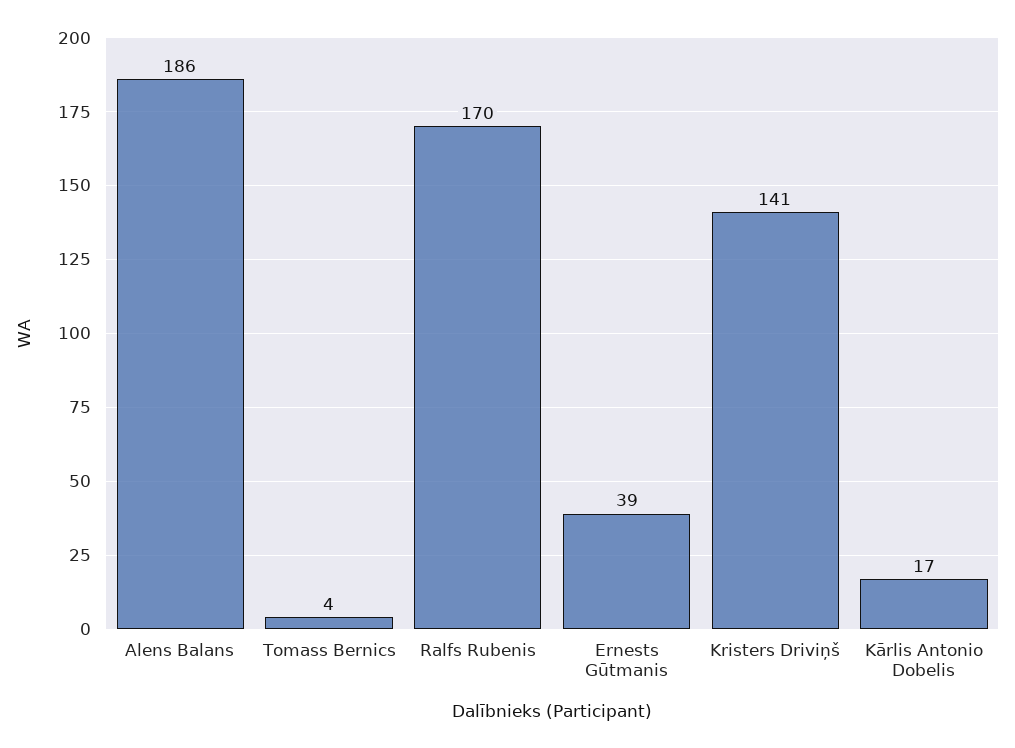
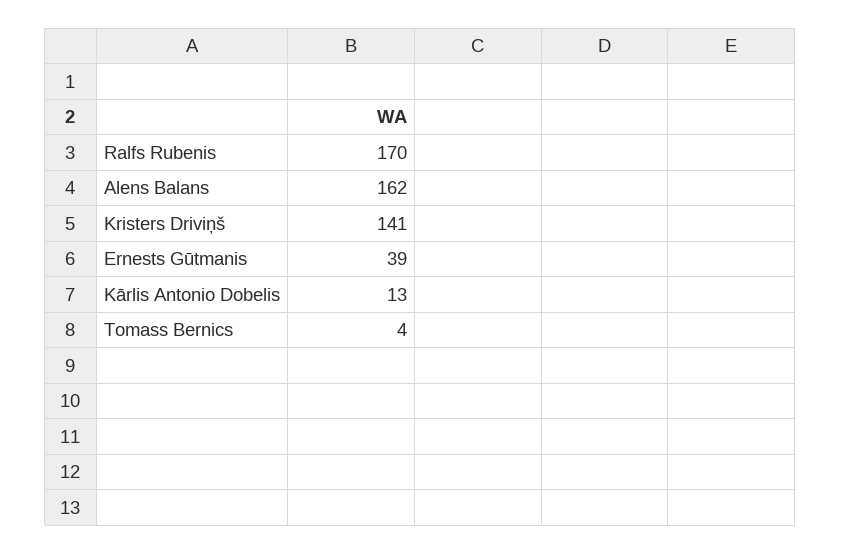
  {
-   "Alens Balans": 186,
+   "Alens Balans": 162,
    "Tomass Bernics": 4,
    "Ralfs Rubenis": 170,
    "Ernests Gūtmanis": 39,
    "Kristers Driviņš": 141,
-   "Kārlis Antonio Dobelis": 17
+   "Kārlis Antonio Dobelis": 13
  }

